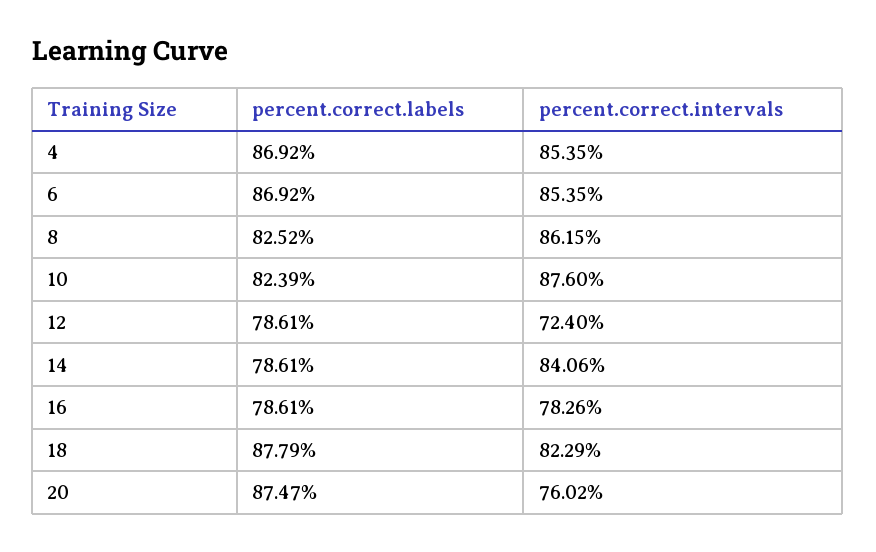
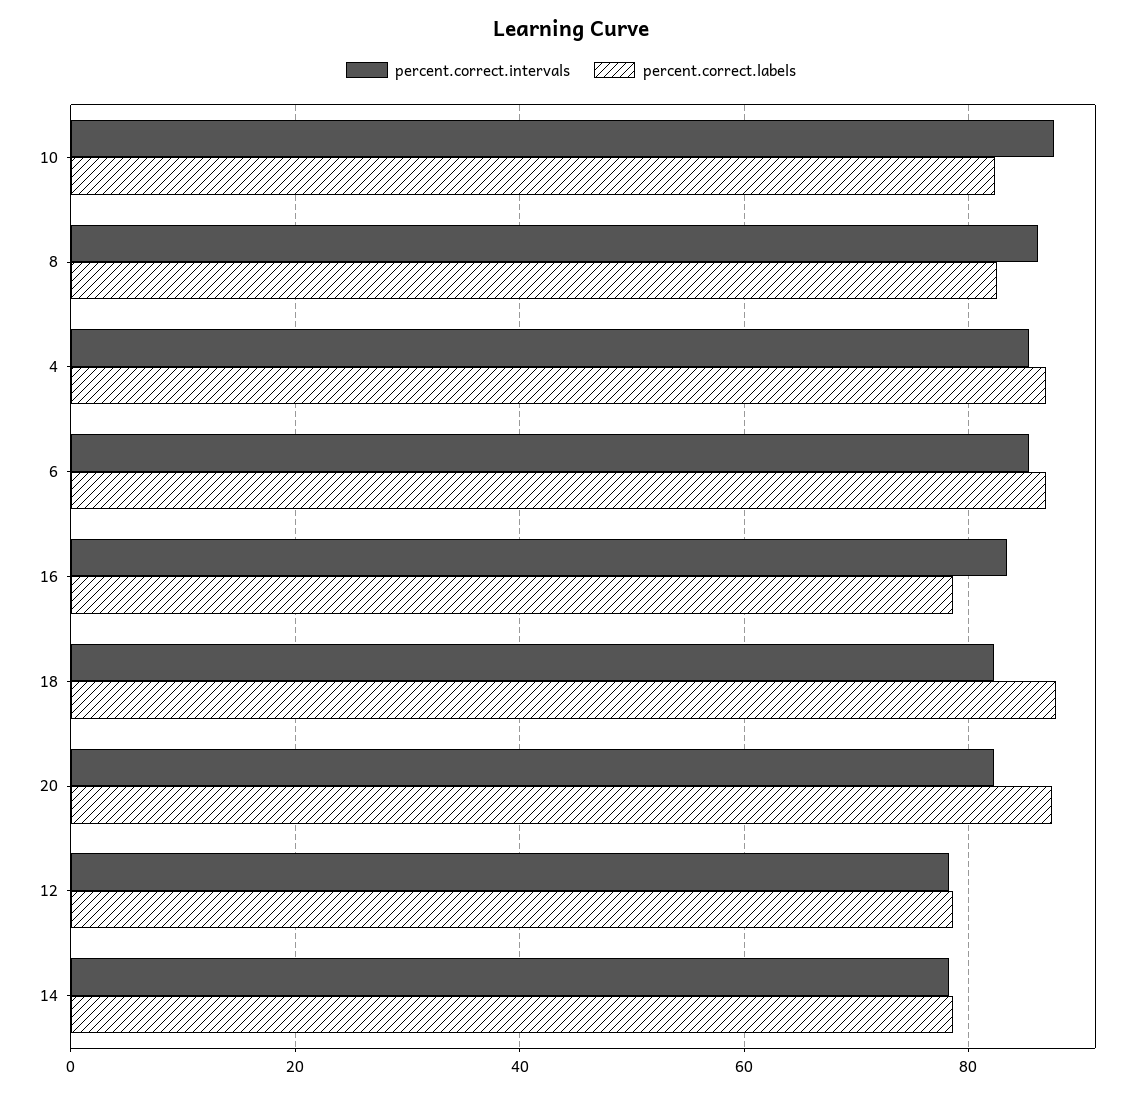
  {
    "percent.correct.labels": {
      "4": 86.92,
      "6": 86.92,
      "8": 82.52,
      "10": 82.39,
      "12": 78.61,
      "14": 78.61,
      "16": 78.61,
      "18": 87.79,
      "20": 87.47
    },
    "percent.correct.intervals": {
      "4": 85.35,
      "6": 85.35,
      "8": 86.15,
      "10": 87.6,
-     "12": 72.4,
+     "12": 78,
-     "14": 84.06,
+     "14": 78,
-     "16": 78.26,
+     "16": 84,
      "18": 82.29,
-     "20": 76.02
+     "20": 82
    }
  }

